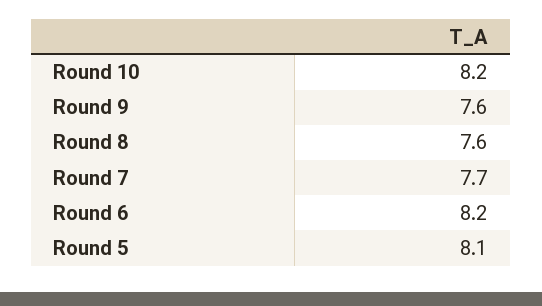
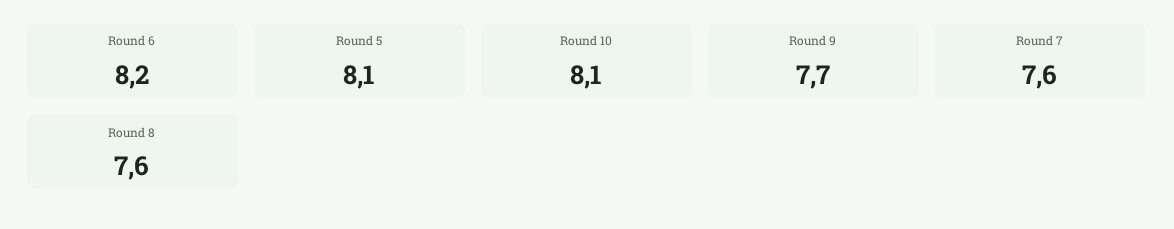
  {
-   "Round 10": 8.2,
+   "Round 10": 8.1,
-   "Round 9": 7.6,
+   "Round 9": 7.7,
    "Round 8": 7.6,
-   "Round 7": 7.7,
+   "Round 7": 7.6,
    "Round 6": 8.2,
    "Round 5": 8.1
  }

